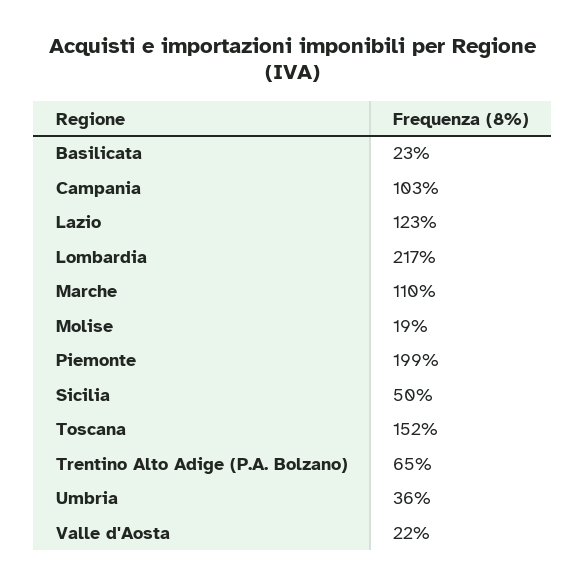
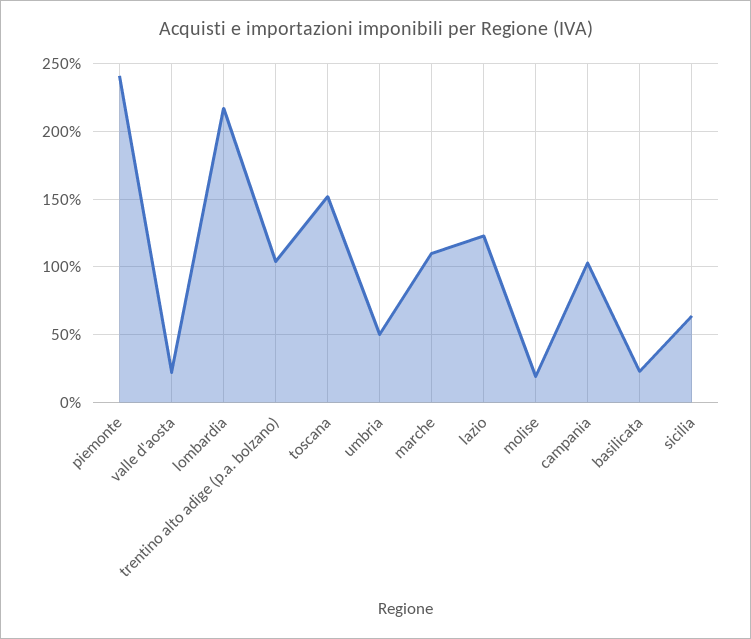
  {
    "Basilicata": 23,
    "Campania": 103,
    "Lazio": 123,
    "Lombardia": 217,
    "Marche": 110,
    "Molise": 19,
-   "Piemonte": 199,
+   "Piemonte": 240,
-   "Sicilia": 50,
+   "Sicilia": 65,
    "Toscana": 152,
-   "Trentino Alto Adige (P.A. Bolzano)": 65,
+   "Trentino Alto Adige (P.A. Bolzano)": 105,
-   "Umbria": 36,
+   "Umbria": 50,
    "Valle d'Aosta": 22
  }

